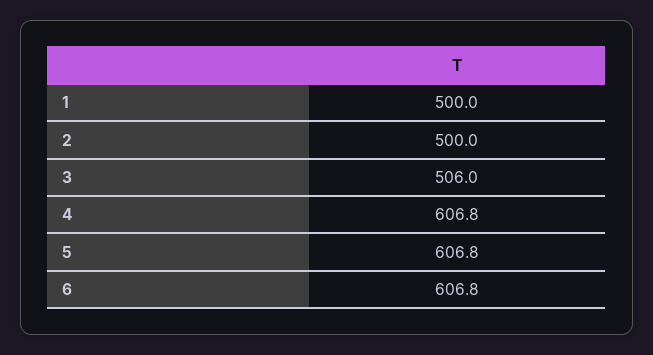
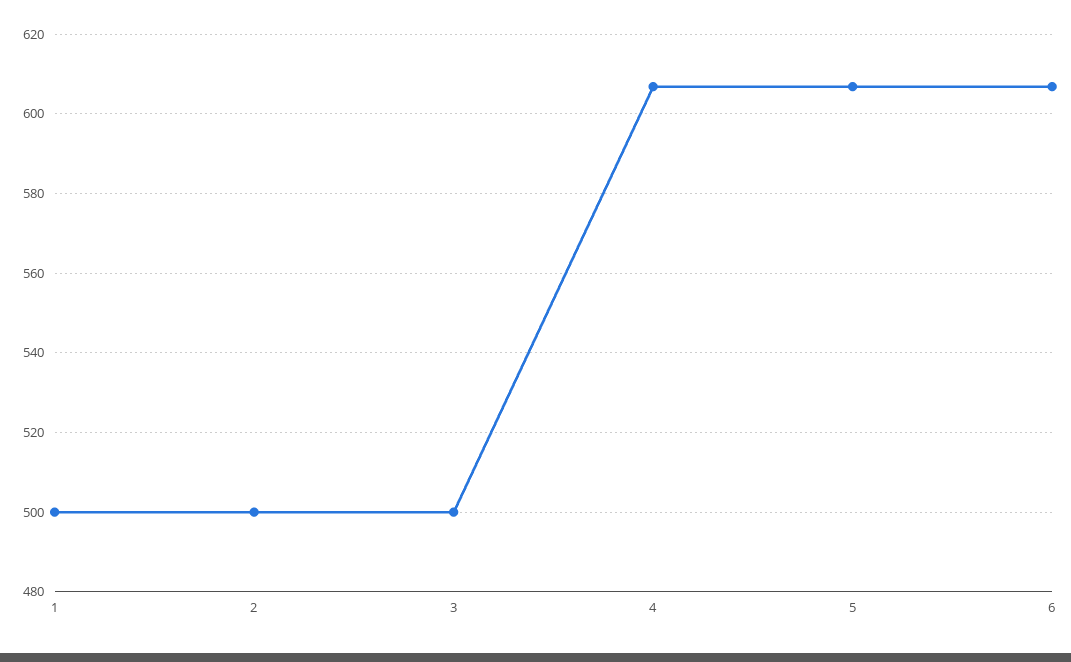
  {
    "1": 500,
    "2": 500,
-   "3": 506,
+   "3": 500,
    "4": 606.8,
    "5": 606.8,
    "6": 606.8
  }

